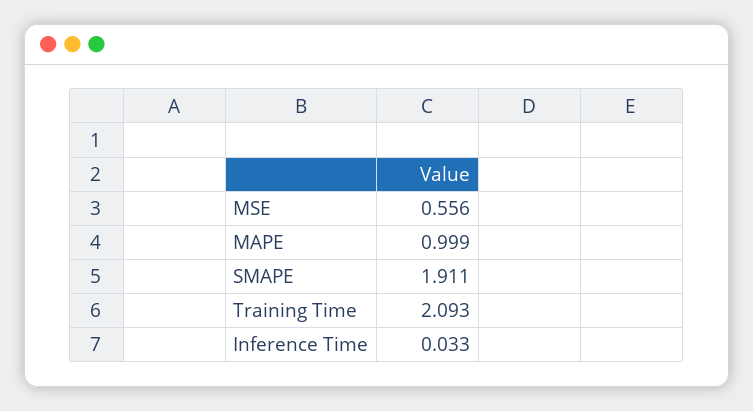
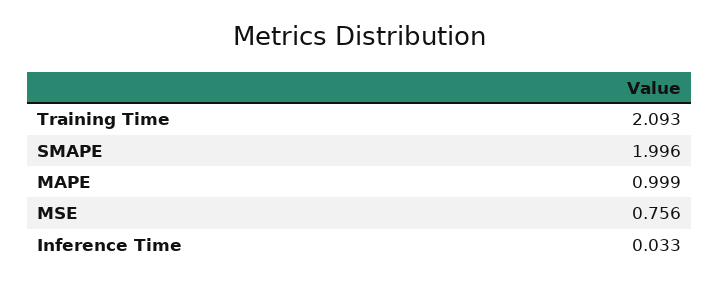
  {
-   "MSE": 0.556,
+   "MSE": 0.756,
    "MAPE": 0.999,
-   "SMAPE": 1.911,
+   "SMAPE": 1.996,
    "Training Time": 2.093,
    "Inference Time": 0.033
  }

